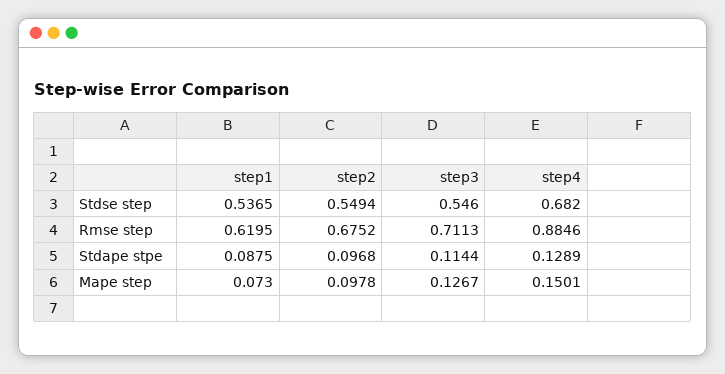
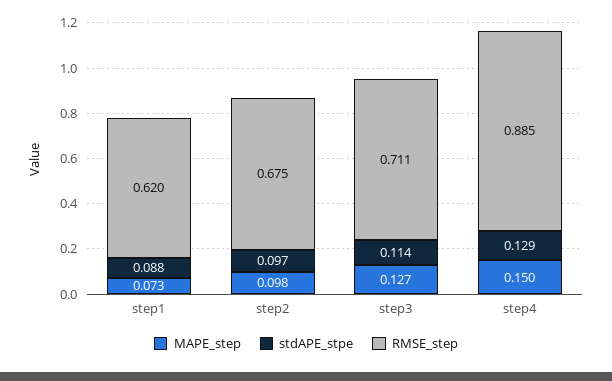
  {
-   "Stdse step": {
-     "step1": 0.5365,
-     "step2": 0.5494,
-     "step3": 0.546,
-     "step4": 0.682
-   },
    "Rmse step": {
      "step1": 0.6195,
      "step2": 0.6752,
      "step3": 0.7113,
      "step4": 0.8846
    },
    "Stdape stpe": {
      "step1": 0.0875,
      "step2": 0.0968,
      "step3": 0.1144,
      "step4": 0.1289
    },
    "Mape step": {
      "step1": 0.073,
      "step2": 0.0978,
      "step3": 0.1267,
      "step4": 0.1501
    }
  }

